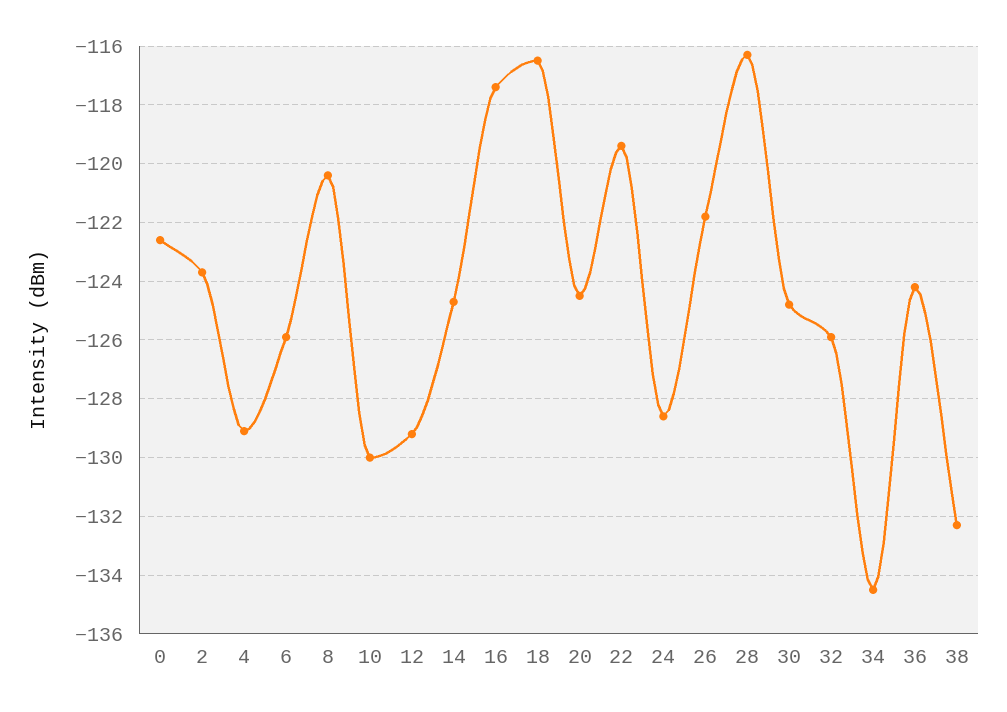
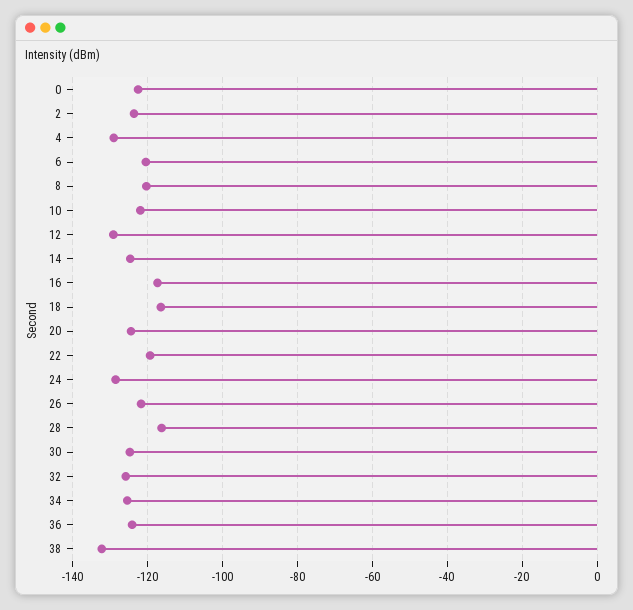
  {
    "0": -122.5,
    "2": -123.5,
    "4": -129,
-   "6": -126,
+   "6": -120,
    "8": -120.5,
-   "10": -130,
+   "10": -122,
    "12": -129,
    "14": -124.5,
    "16": -117.5,
    "18": -116.5,
    "20": -124.5,
    "22": -119.5,
    "24": -128.5,
    "26": -122,
    "28": -116.5,
    "30": -125,
    "32": -126,
-   "34": -134.5,
+   "34": -126,
    "36": -124,
    "38": -132.5
  }

